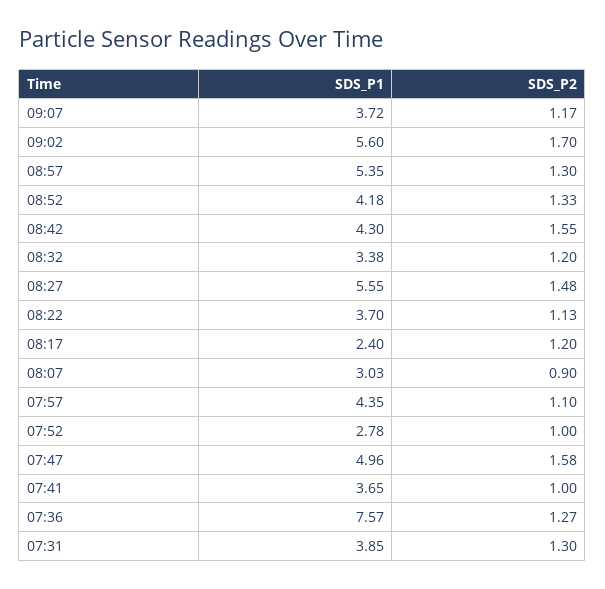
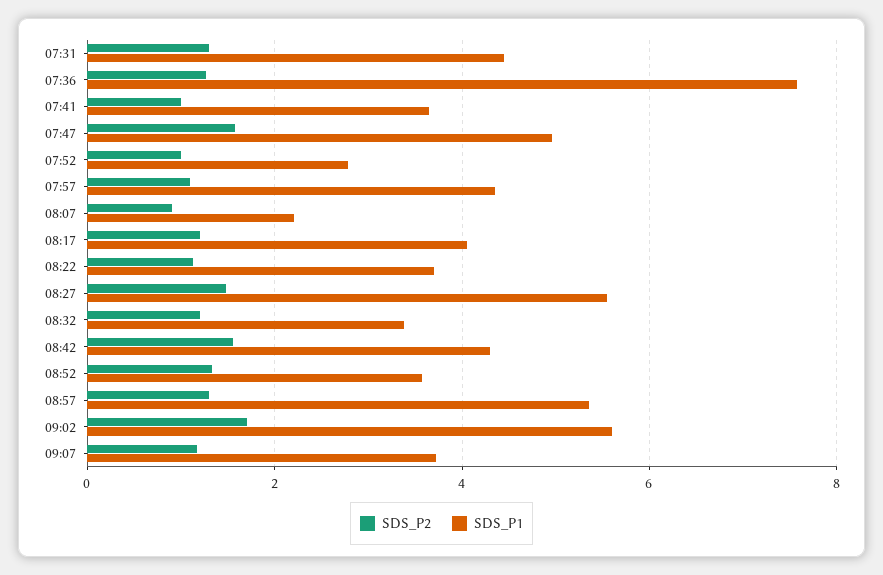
  {
    "SDS_P1": {
      "09:07": 3.72,
      "09:02": 5.6,
      "08:57": 5.35,
-     "08:52": 4.18,
+     "08:52": 3.6,
      "08:42": 4.3,
      "08:32": 3.38,
      "08:27": 5.55,
      "08:22": 3.7,
-     "08:17": 2.4,
+     "08:17": 4,
-     "08:07": 3.03,
+     "08:07": 2.2,
      "07:57": 4.35,
      "07:52": 2.78,
      "07:47": 4.96,
      "07:41": 3.65,
      "07:36": 7.57,
-     "07:31": 3.85
+     "07:31": 4.4
    },
    "SDS_P2": {
      "09:07": 1.17,
      "09:02": 1.7,
      "08:57": 1.3,
      "08:52": 1.33,
      "08:42": 1.55,
      "08:32": 1.2,
      "08:27": 1.48,
      "08:22": 1.13,
      "08:17": 1.2,
      "08:07": 0.9,
      "07:57": 1.1,
      "07:52": 1,
      "07:47": 1.58,
      "07:41": 1,
      "07:36": 1.27,
      "07:31": 1.3
    }
  }

